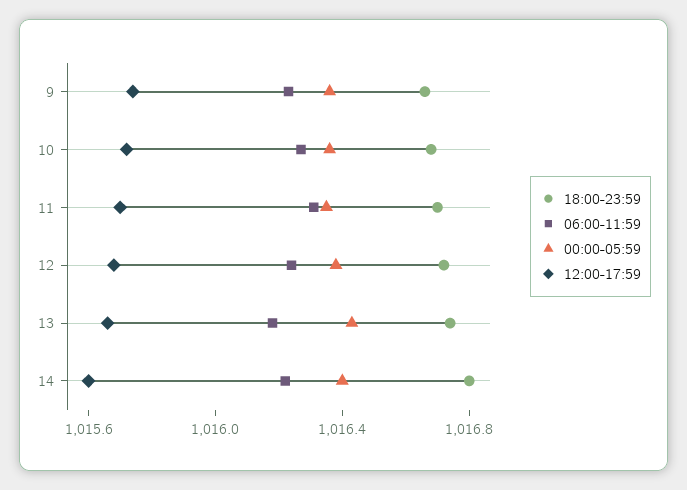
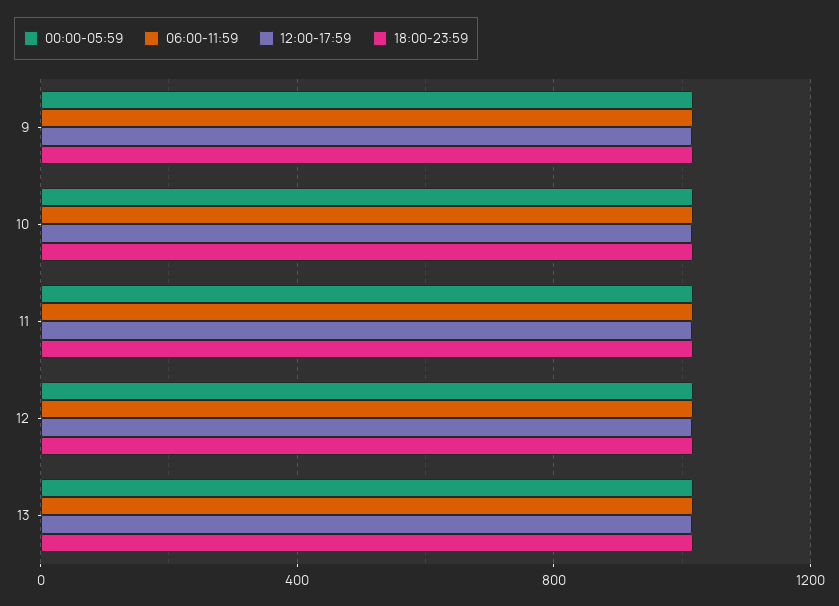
  {
    "18:00-23:59": {
      "9": 1016.7,
      "10": 1016.7,
      "11": 1016.7,
      "12": 1016.7,
-     "13": 1016.7,
+     "13": 1016.7
-     "14": 1016.8
    },
    "06:00-11:59": {
      "9": 1016.2,
      "10": 1016.3,
      "11": 1016.3,
      "12": 1016.2,
-     "13": 1016.2,
+     "13": 1016.2
-     "14": 1016.2
    },
    "00:00-05:59": {
      "9": 1016.4,
      "10": 1016.4,
      "11": 1016.4,
      "12": 1016.4,
-     "13": 1016.4,
+     "13": 1016.4
-     "14": 1016.4
    },
    "12:00-17:59": {
      "9": 1015.7,
      "10": 1015.7,
      "11": 1015.7,
      "12": 1015.7,
-     "13": 1015.7,
+     "13": 1015.7
-     "14": 1015.6
    }
  }

